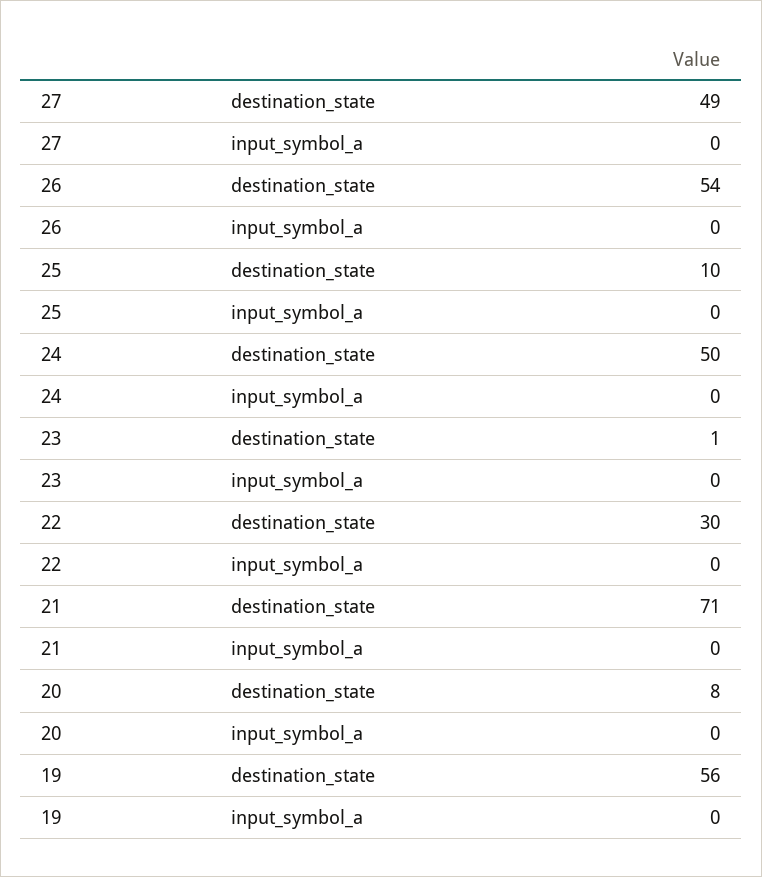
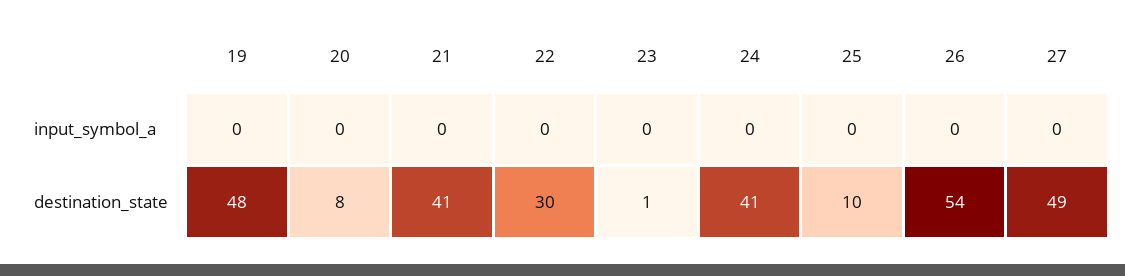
  {
    "27": {
      "destination_state": 49,
      "input_symbol_a": 0
    },
    "26": {
      "destination_state": 54,
      "input_symbol_a": 0
    },
    "25": {
      "destination_state": 10,
      "input_symbol_a": 0
    },
    "24": {
-     "destination_state": 50,
+     "destination_state": 41,
      "input_symbol_a": 0
    },
    "23": {
      "destination_state": 1,
      "input_symbol_a": 0
    },
    "22": {
      "destination_state": 30,
      "input_symbol_a": 0
    },
    "21": {
-     "destination_state": 71,
+     "destination_state": 41,
      "input_symbol_a": 0
    },
    "20": {
      "destination_state": 8,
      "input_symbol_a": 0
    },
    "19": {
-     "destination_state": 56,
+     "destination_state": 48,
      "input_symbol_a": 0
    }
  }

